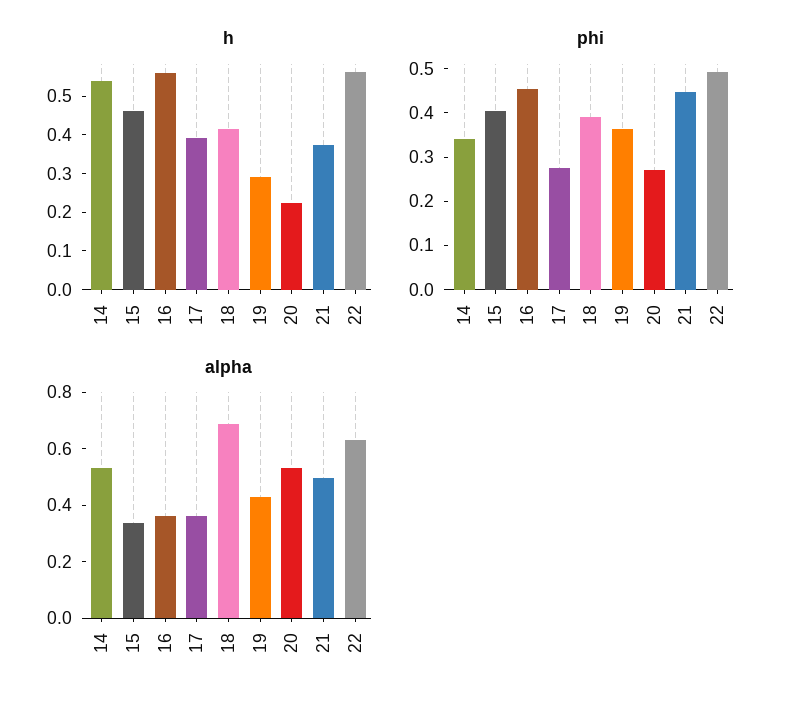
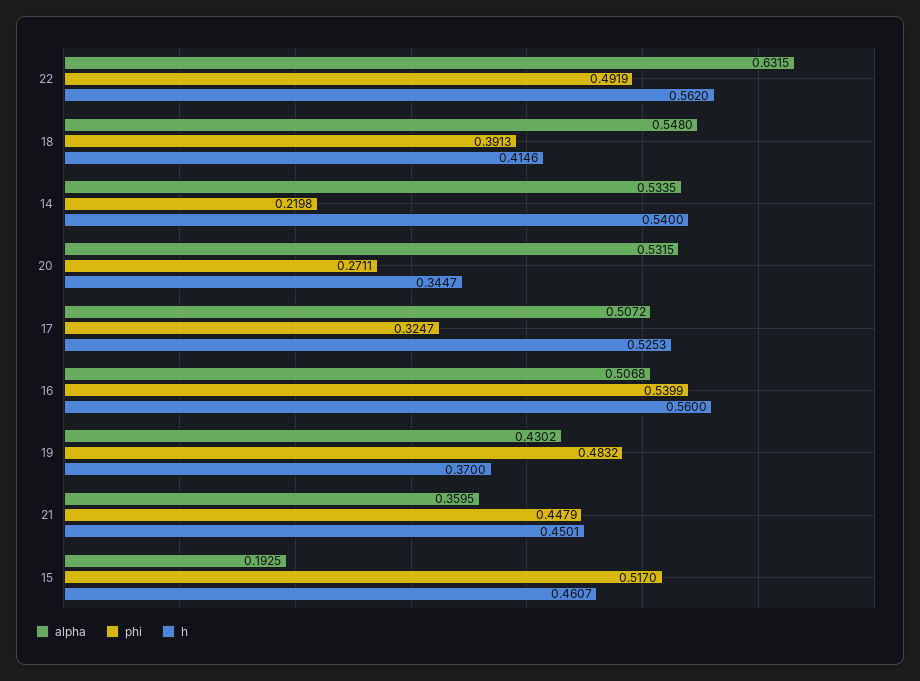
  {
    "h": {
      "14": 0.54,
      "15": 0.4607,
      "16": 0.56,
-     "17": 0.4,
+     "17": 0.5253,
      "18": 0.4146,
-     "19": 0.3,
+     "19": 0.37,
-     "20": 0.225,
+     "20": 0.3447,
-     "21": 0.375,
+     "21": 0.4501,
      "22": 0.562
    },
    "phi": {
-     "14": 0.34,
+     "14": 0.2198,
-     "15": 0.4,
+     "15": 0.517,
-     "16": 0.46,
+     "16": 0.5399,
-     "17": 0.28,
+     "17": 0.3247,
      "18": 0.3913,
-     "19": 0.36,
+     "19": 0.4832,
      "20": 0.2711,
      "21": 0.4479,
      "22": 0.4919
    },
    "alpha": {
      "14": 0.5335,
-     "15": 0.35,
+     "15": 0.1925,
-     "16": 0.35,
+     "16": 0.5068,
-     "17": 0.35,
+     "17": 0.5072,
-     "18": 0.7,
+     "18": 0.548,
      "19": 0.4302,
      "20": 0.5315,
-     "21": 0.5,
+     "21": 0.3595,
      "22": 0.6315
    }
  }

